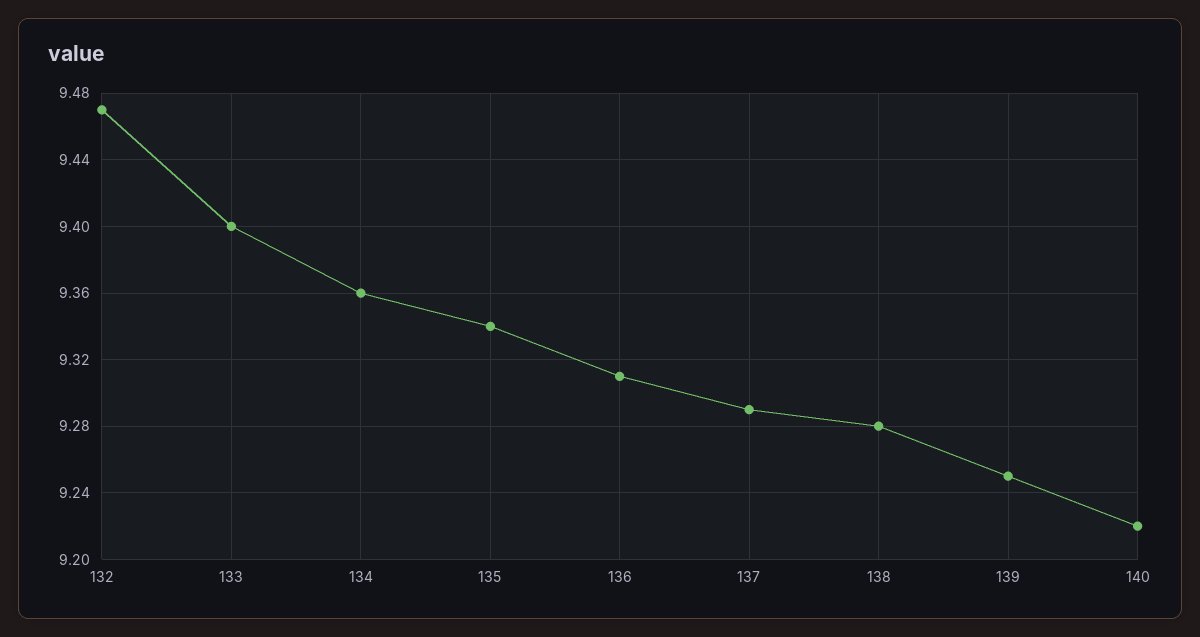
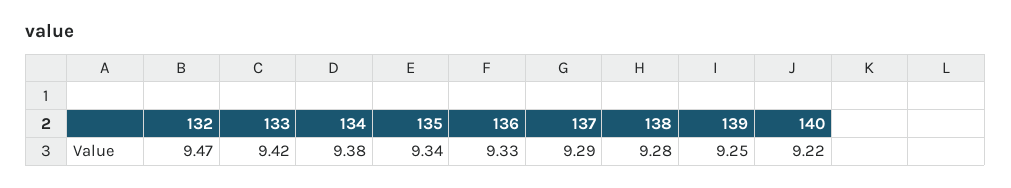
  {
    "132": 9.47,
-   "133": 9.4,
+   "133": 9.42,
-   "134": 9.36,
+   "134": 9.38,
    "135": 9.34,
-   "136": 9.31,
+   "136": 9.33,
    "137": 9.29,
    "138": 9.28,
    "139": 9.25,
    "140": 9.22
  }

